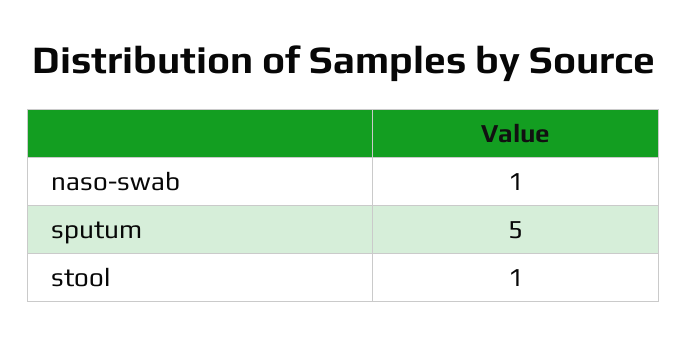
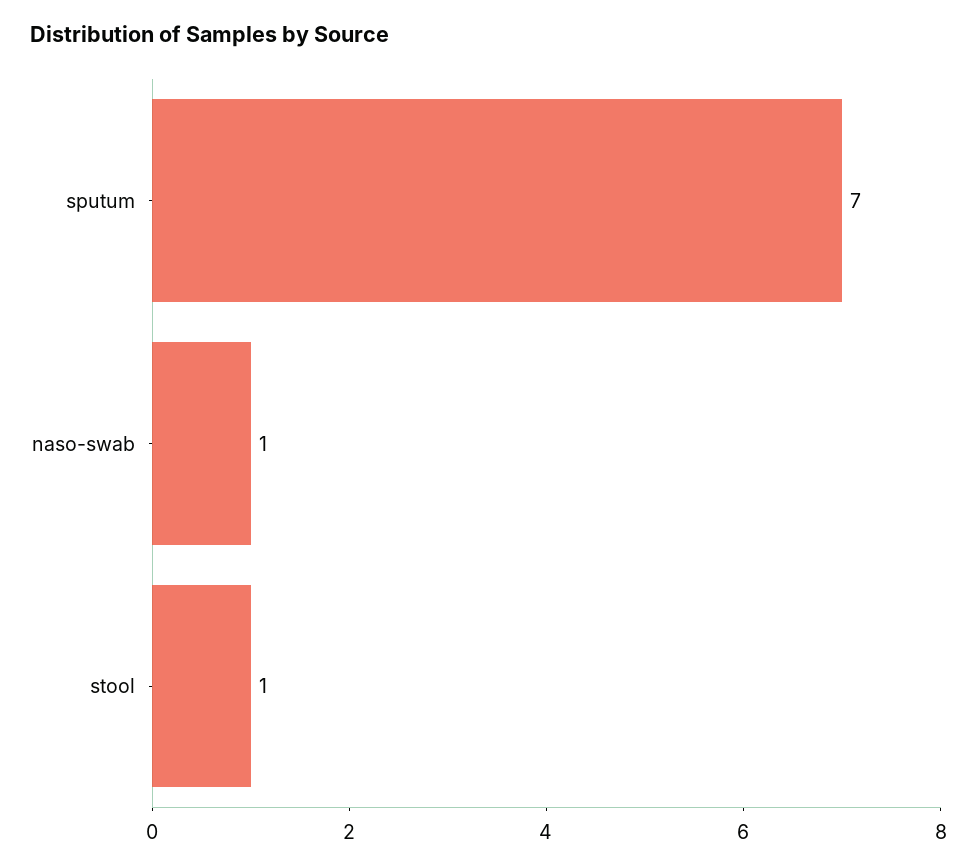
  {
    "naso-swab": 1,
-   "sputum": 5,
+   "sputum": 7,
    "stool": 1
  }

